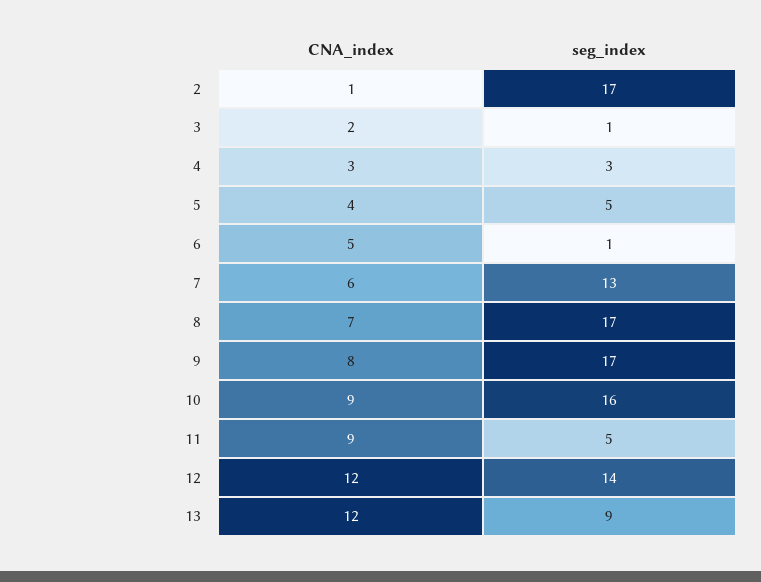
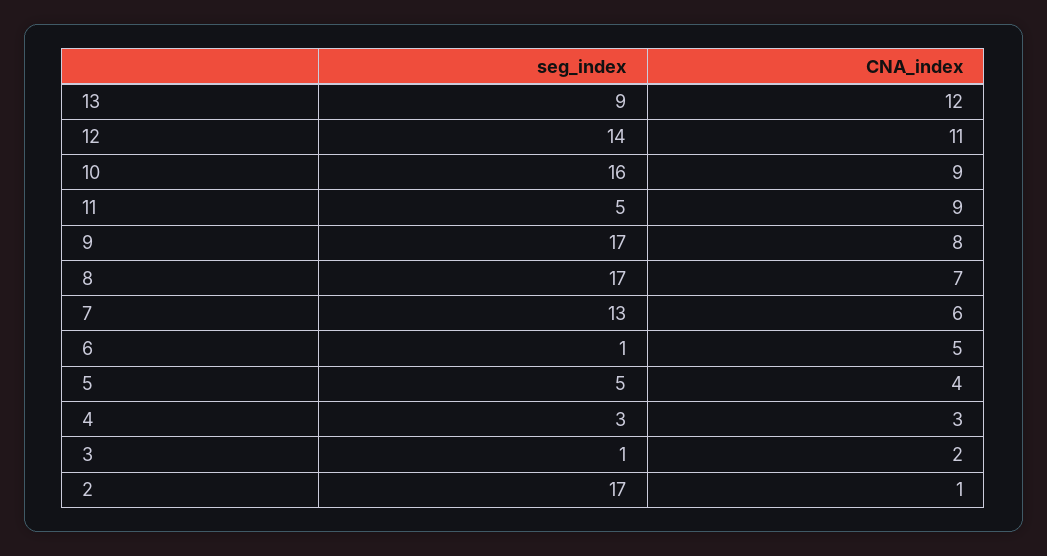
  {
    "CNA_index": {
      "2": 1,
      "3": 2,
      "4": 3,
      "5": 4,
      "6": 5,
      "7": 6,
      "8": 7,
      "9": 8,
      "10": 9,
      "11": 9,
-     "12": 12,
+     "12": 11,
      "13": 12
    },
    "seg_index": {
      "2": 17,
      "3": 1,
      "4": 3,
      "5": 5,
      "6": 1,
      "7": 13,
      "8": 17,
      "9": 17,
      "10": 16,
      "11": 5,
      "12": 14,
      "13": 9
    }
  }

